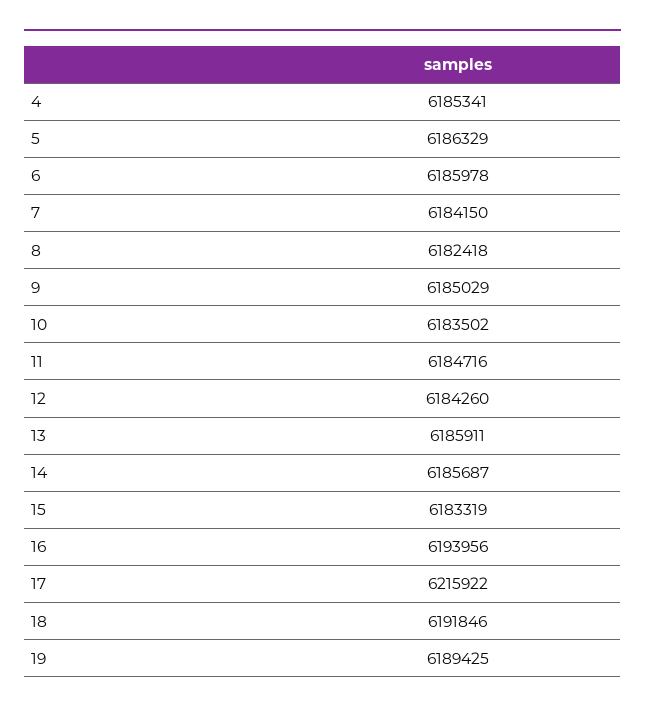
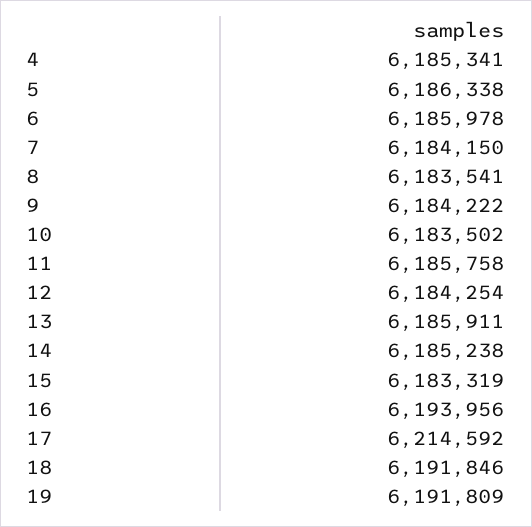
  {
    "4": 6185341,
-   "5": 6186329,
+   "5": 6186338,
    "6": 6185978,
    "7": 6184150,
-   "8": 6182418,
+   "8": 6183541,
-   "9": 6185029,
+   "9": 6184222,
    "10": 6183502,
-   "11": 6184716,
+   "11": 6185758,
-   "12": 6184260,
+   "12": 6184254,
    "13": 6185911,
-   "14": 6185687,
+   "14": 6185238,
    "15": 6183319,
    "16": 6193956,
-   "17": 6215922,
+   "17": 6214592,
    "18": 6191846,
-   "19": 6189425
+   "19": 6191809
  }

